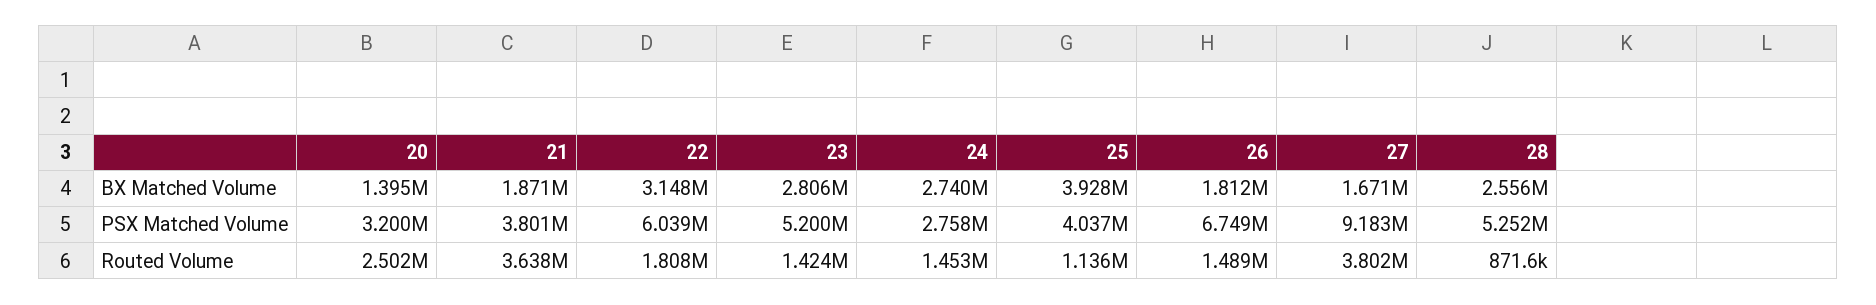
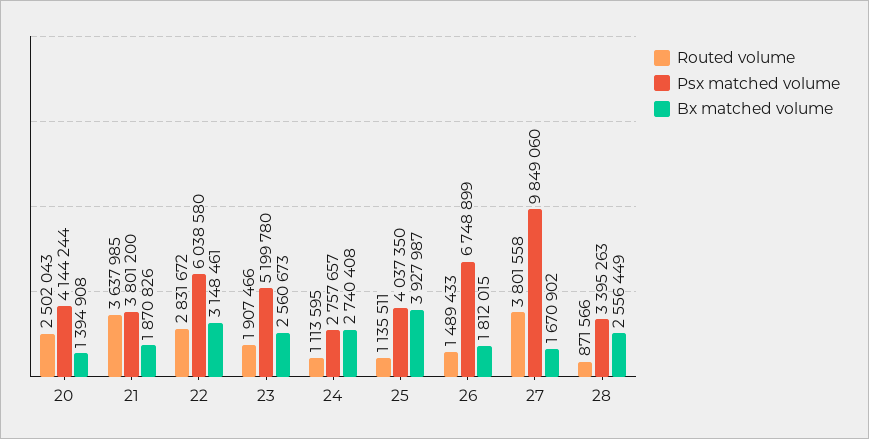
  {
    "BX Matched Volume": {
      "20": 1394908,
      "21": 1870826,
      "22": 3148461,
-     "23": 2806000,
+     "23": 2560673,
      "24": 2740408,
      "25": 3927987,
      "26": 1812015,
      "27": 1670902,
      "28": 2556449
    },
    "PSX Matched Volume": {
-     "20": 3200000,
+     "20": 4144244,
      "21": 3801200,
      "22": 6038580,
      "23": 5199780,
      "24": 2757657,
      "25": 4037350,
      "26": 6748899,
-     "27": 9183000,
+     "27": 9849060,
-     "28": 5252000
+     "28": 3395263
    },
    "Routed Volume": {
      "20": 2502043,
      "21": 3637985,
-     "22": 1808000,
+     "22": 2831672,
-     "23": 1424000,
+     "23": 1907466,
-     "24": 1453000,
+     "24": 1113595,
      "25": 1135511,
      "26": 1489433,
      "27": 3801558,
      "28": 871566
    }
  }

